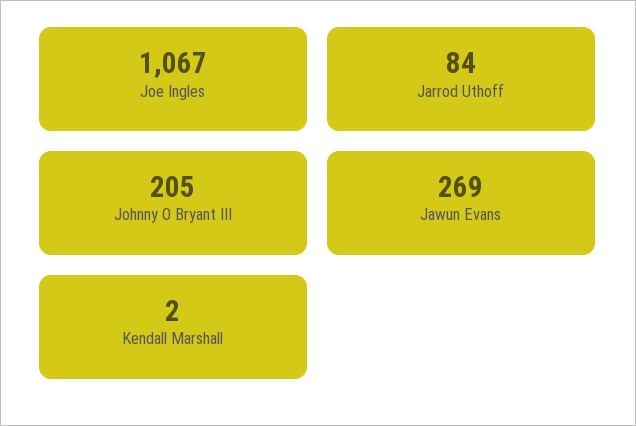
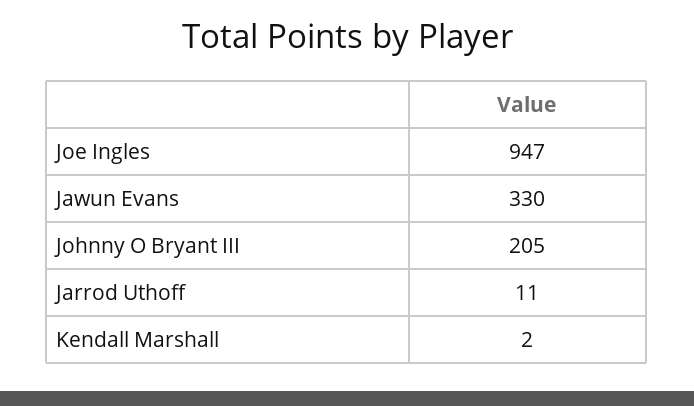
  {
-   "Joe Ingles": 1067,
+   "Joe Ingles": 947,
-   "Jarrod Uthoff": 84,
+   "Jarrod Uthoff": 11,
    "Johnny O Bryant III": 205,
-   "Jawun Evans": 269,
+   "Jawun Evans": 330,
    "Kendall Marshall": 2
  }

